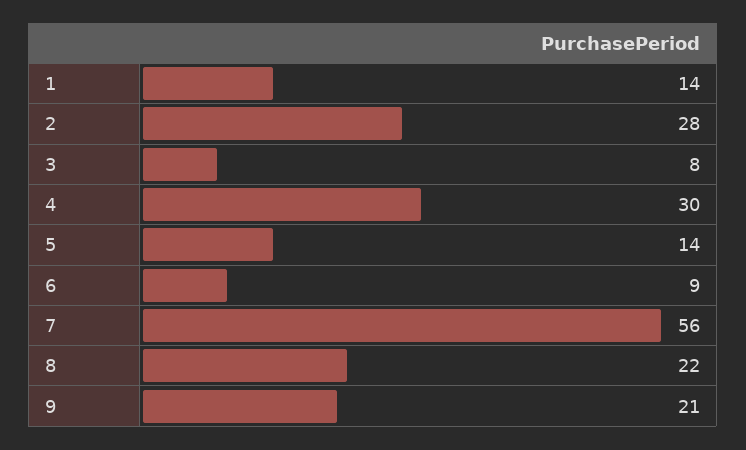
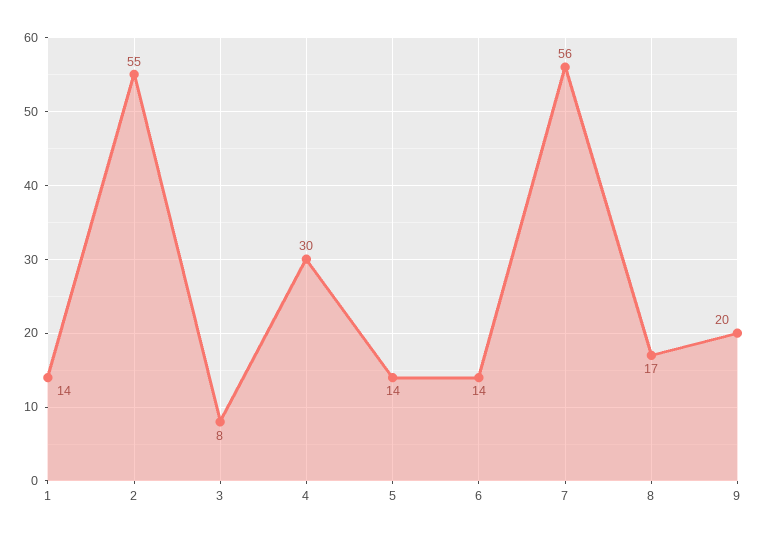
  {
    "1": 14,
-   "2": 28,
+   "2": 55,
    "3": 8,
    "4": 30,
    "5": 14,
-   "6": 9,
+   "6": 14,
    "7": 56,
-   "8": 22,
+   "8": 17,
-   "9": 21
+   "9": 20
  }

